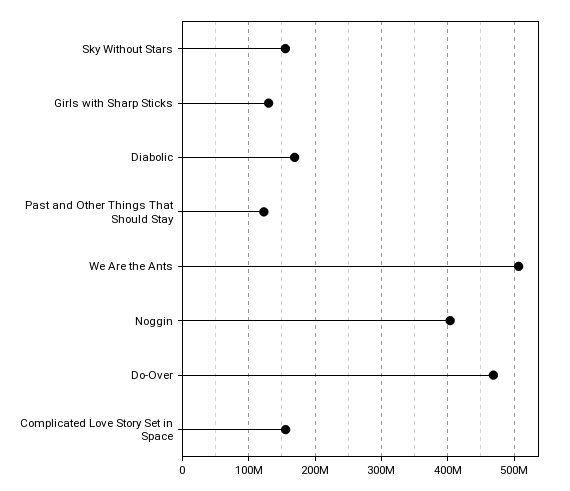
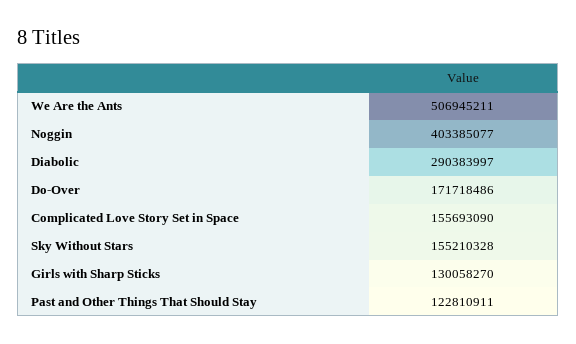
  {
    "Sky Without Stars": 155210328,
    "Girls with Sharp Sticks": 130058270,
-   "Diabolic": 170000000,
+   "Diabolic": 290383997,
    "Past and Other Things That Should Stay": 122810911,
    "We Are the Ants": 506945211,
    "Noggin": 403385077,
-   "Do-Over": 470000000,
+   "Do-Over": 171718486,
    "Complicated Love Story Set in Space": 155693090
  }

